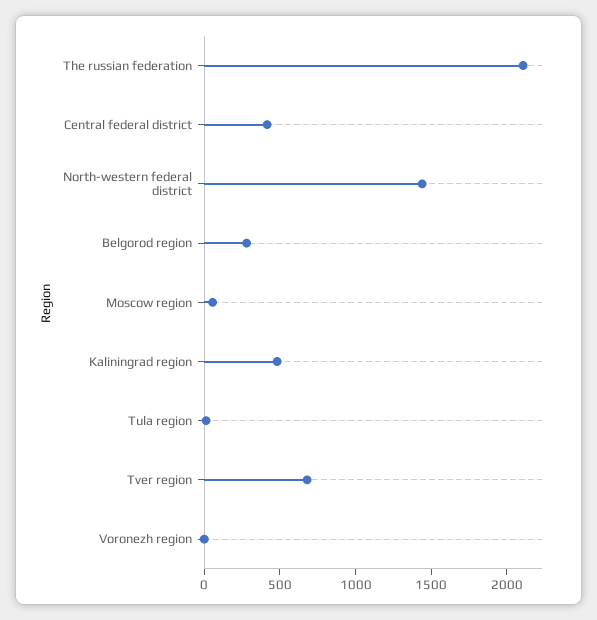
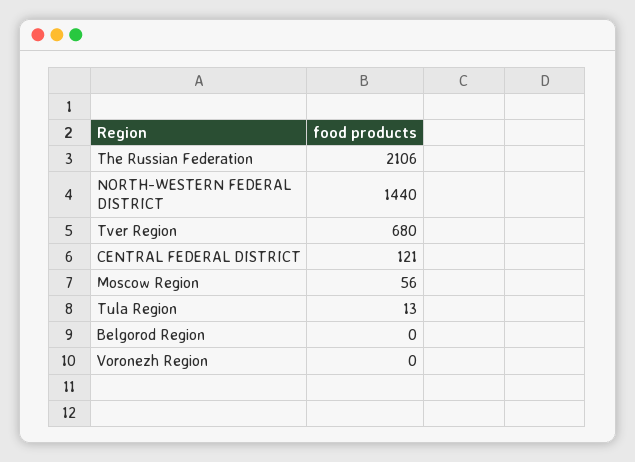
  {
    "The russian federation": 2106,
-   "Central federal district": 400,
+   "Central federal district": 121,
    "North-western federal district": 1440,
-   "Belgorod region": 300,
+   "Belgorod region": 0,
    "Moscow region": 56,
-   "Kaliningrad region": 500,
    "Tula region": 13,
    "Tver region": 680,
    "Voronezh region": 0
  }

